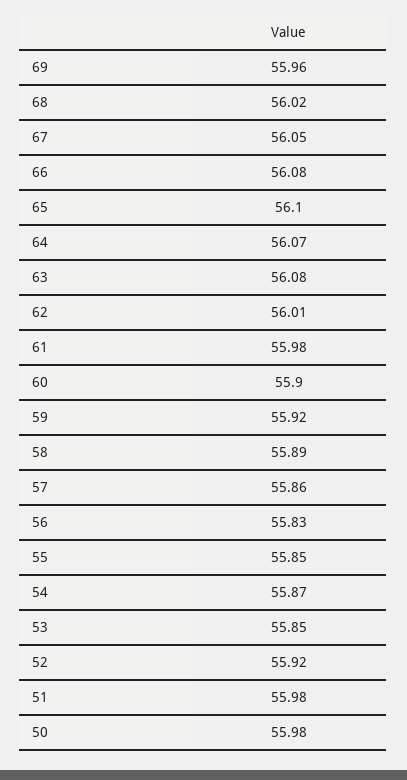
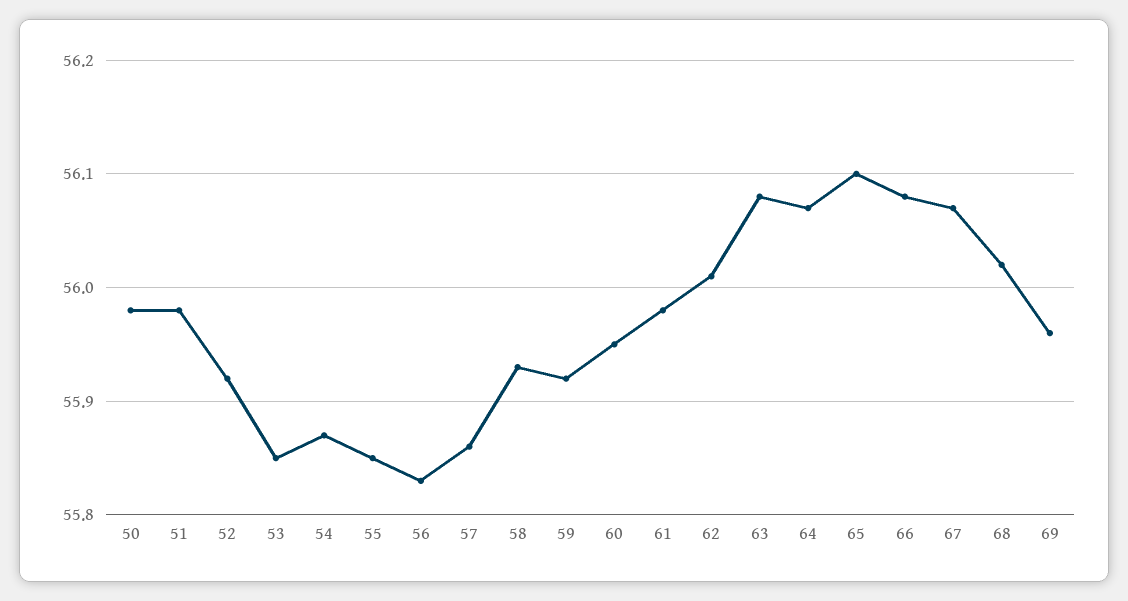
  {
    "69": 55.96,
    "68": 56.02,
-   "67": 56.05,
+   "67": 56.07,
    "66": 56.08,
    "65": 56.1,
    "64": 56.07,
    "63": 56.08,
    "62": 56.01,
    "61": 55.98,
-   "60": 55.9,
+   "60": 55.95,
    "59": 55.92,
-   "58": 55.89,
+   "58": 55.93,
    "57": 55.86,
    "56": 55.83,
    "55": 55.85,
    "54": 55.87,
    "53": 55.85,
    "52": 55.92,
    "51": 55.98,
    "50": 55.98
  }

